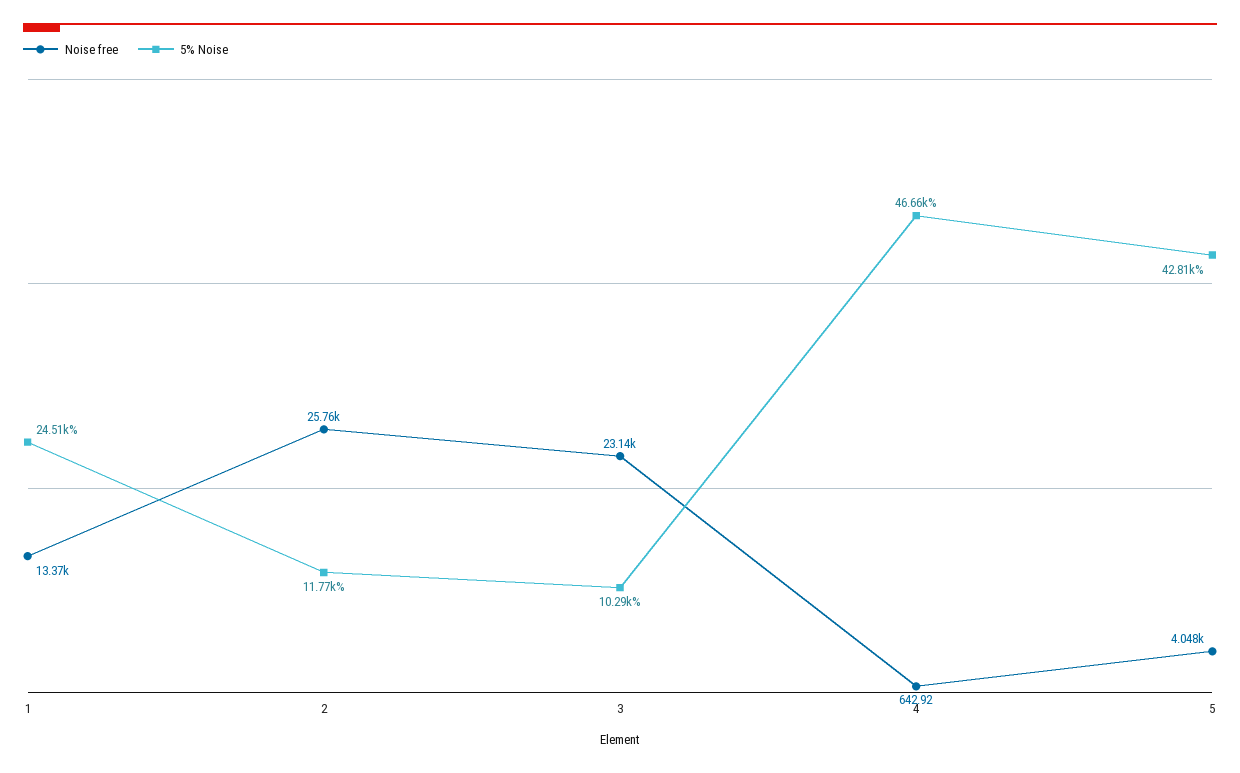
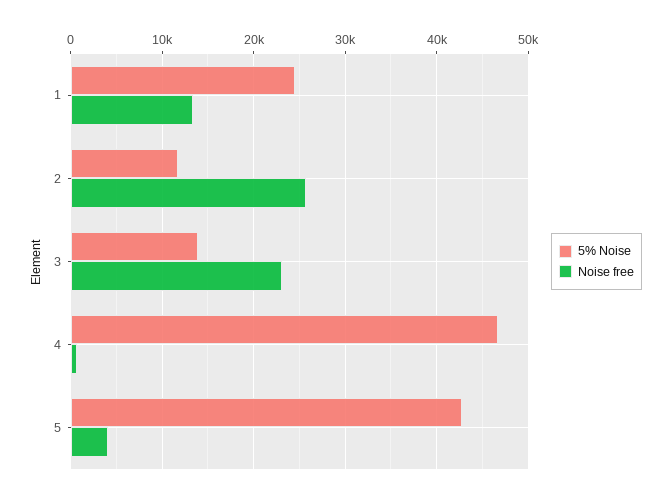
  {
    "Noise free": {
      "1": 13370,
      "2": 25760,
      "3": 23140,
      "4": 642.92,
      "5": 4048
    },
    "5% Noise": {
      "1": 24510,
      "2": 11770,
-     "3": 10290,
+     "3": 14000,
      "4": 46660,
      "5": 42810
    }
  }

